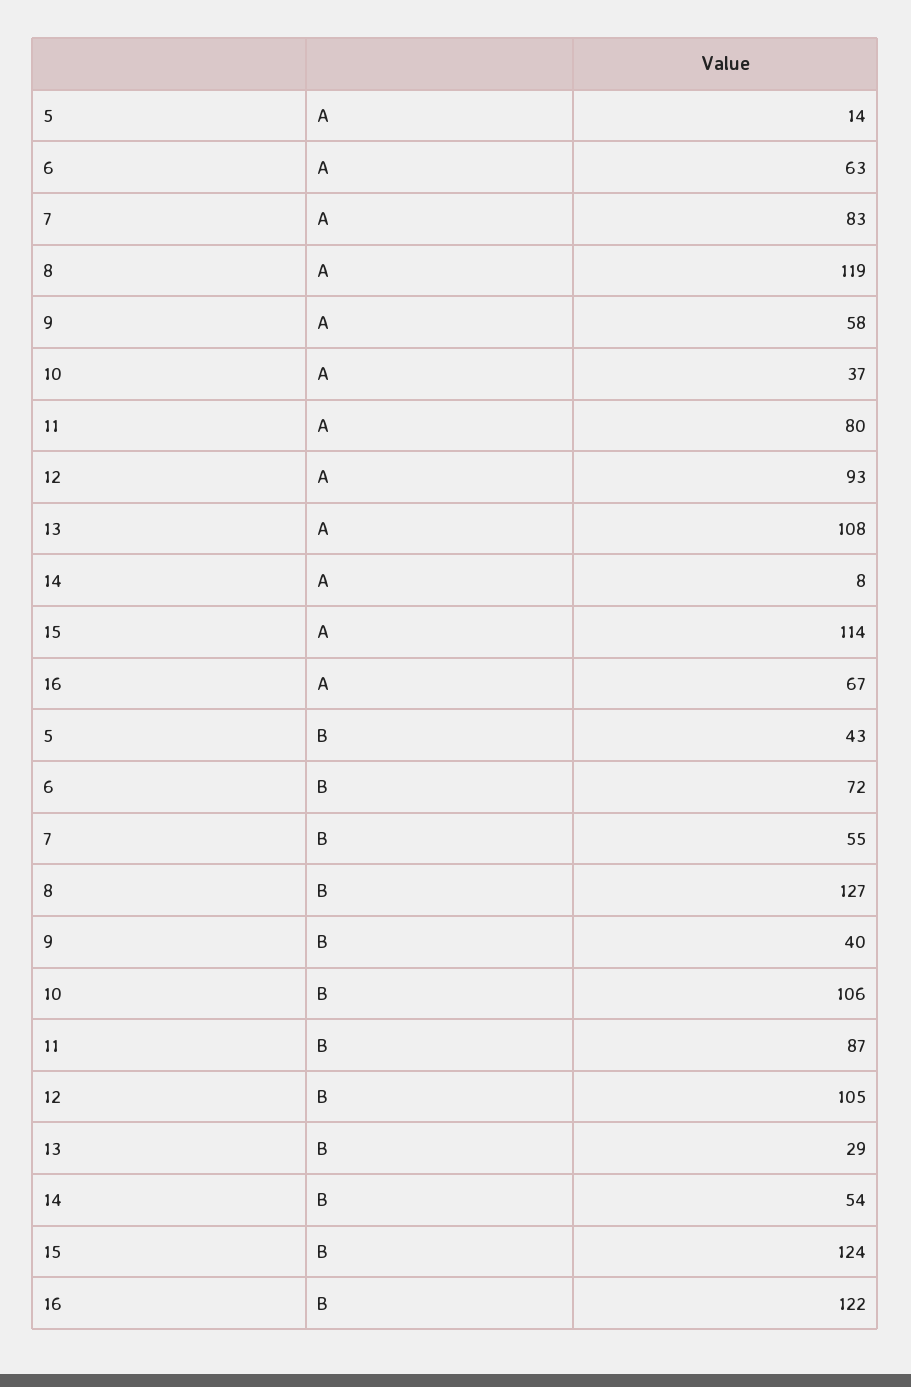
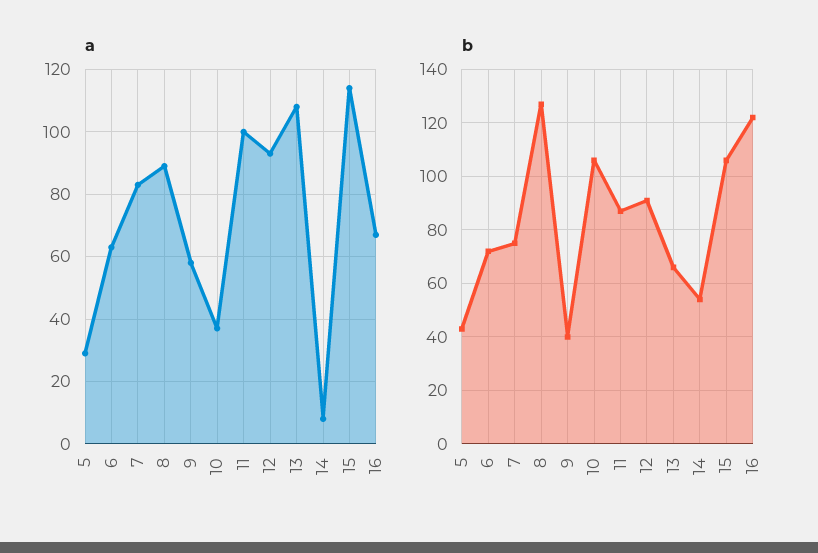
  {
    "A": {
-     "5": 14,
+     "5": 30,
      "6": 63,
      "7": 83,
-     "8": 119,
+     "8": 90,
      "9": 58,
      "10": 37,
-     "11": 80,
+     "11": 100,
      "12": 93,
      "13": 108,
      "14": 8,
      "15": 114,
      "16": 67
    },
    "B": {
      "5": 43,
      "6": 72,
-     "7": 55,
+     "7": 75,
      "8": 127,
      "9": 40,
      "10": 106,
      "11": 87,
-     "12": 105,
+     "12": 90,
-     "13": 29,
+     "13": 65,
      "14": 54,
-     "15": 124,
+     "15": 105,
      "16": 122
    }
  }

